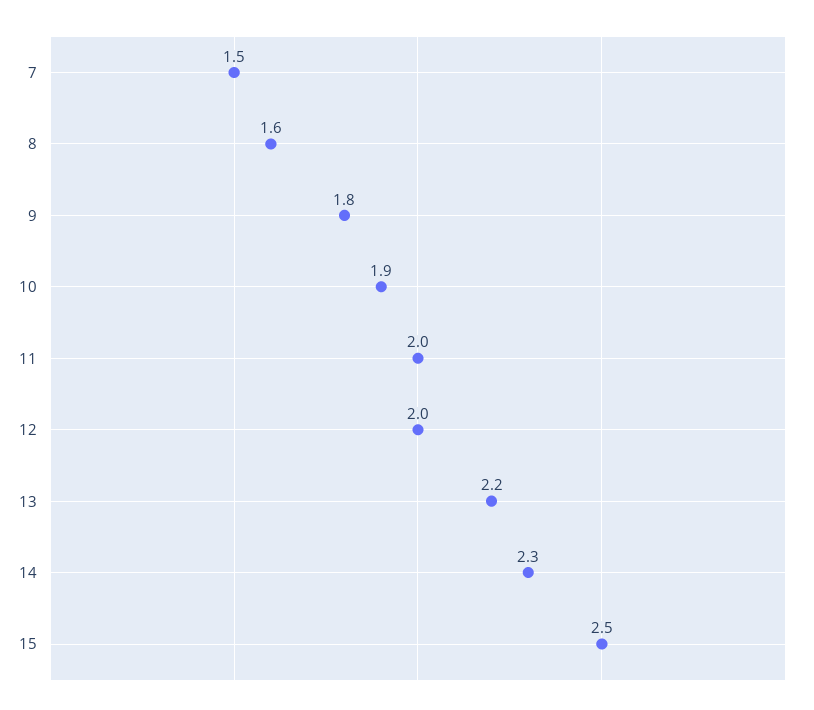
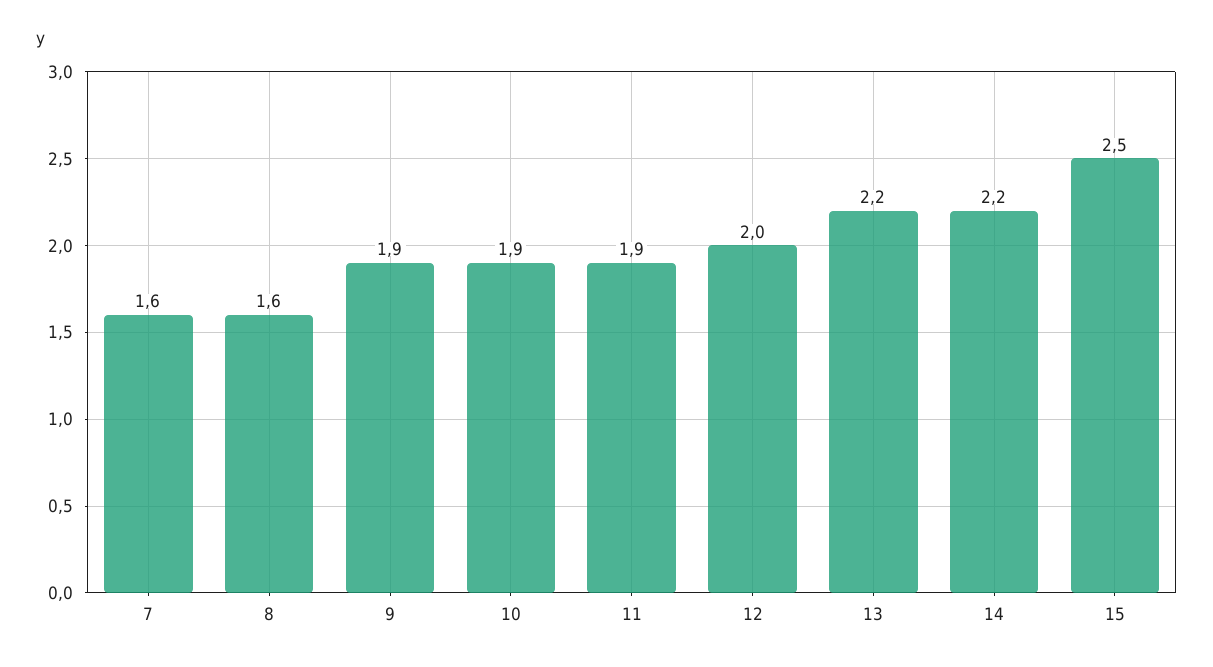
  {
-   "7": 1.5,
+   "7": 1.6,
    "8": 1.6,
-   "9": 1.8,
+   "9": 1.9,
    "10": 1.9,
-   "11": 2,
+   "11": 1.9,
    "12": 2,
    "13": 2.2,
-   "14": 2.3,
+   "14": 2.2,
    "15": 2.5
  }

